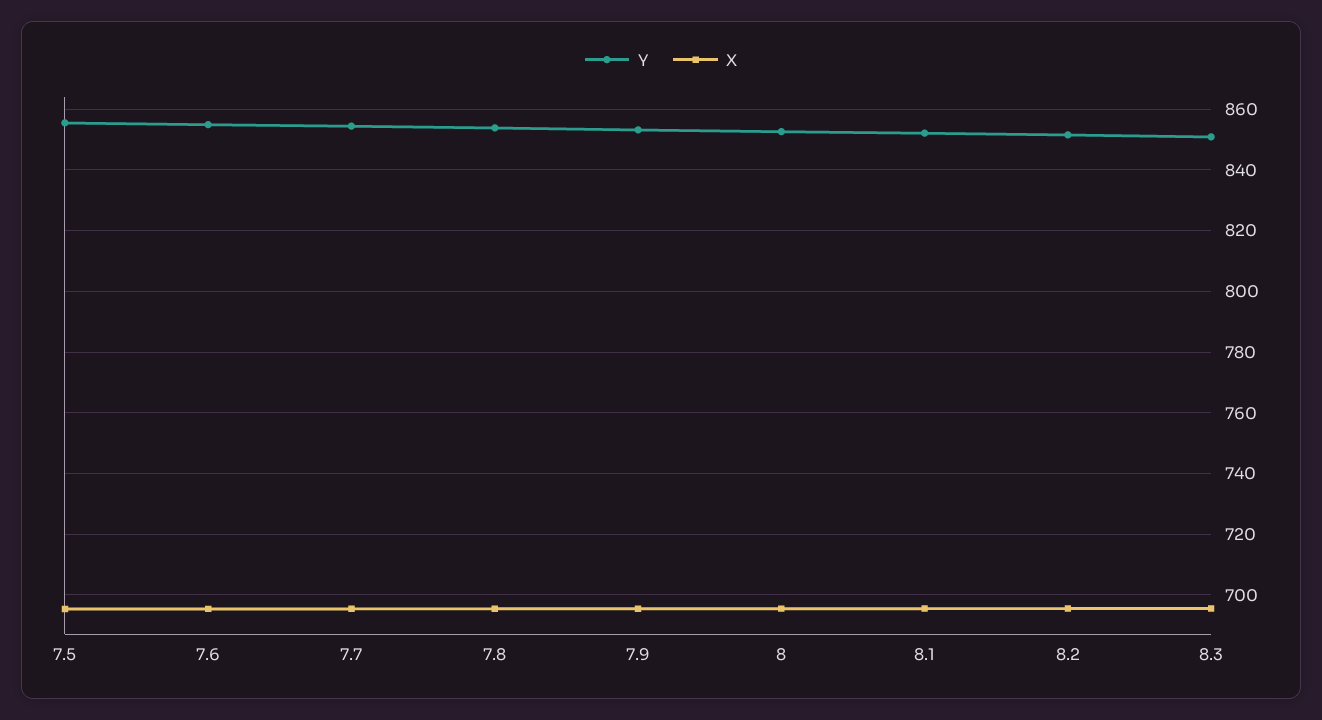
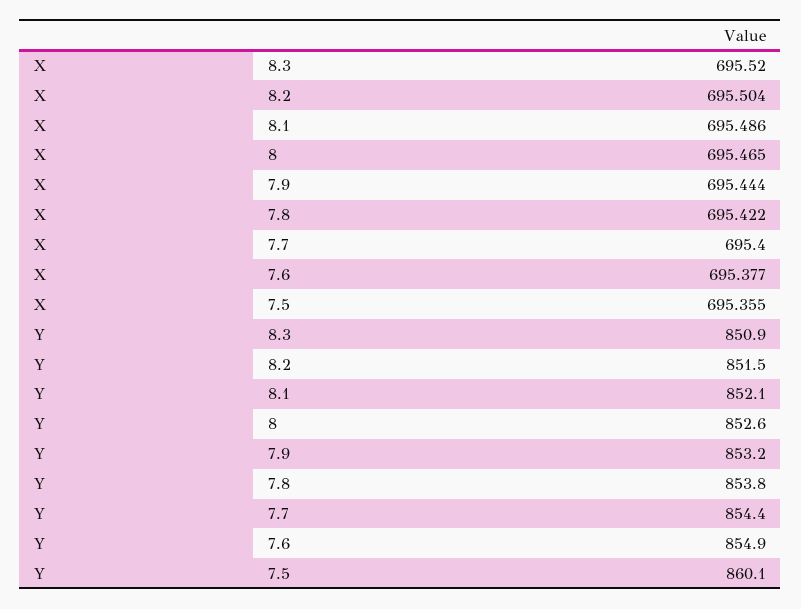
  {
    "Y": {
-     "7.5": 856,
+     "7.5": 860.1,
      "7.6": 854.9,
      "7.7": 854.4,
      "7.8": 853.8,
      "7.9": 853.2,
      "8": 852.6,
      "8.1": 852.1,
      "8.2": 851.5,
      "8.3": 850.9
    },
    "X": {
      "7.5": 695.355,
      "7.6": 695.377,
      "7.7": 695.4,
      "7.8": 695.422,
      "7.9": 695.444,
      "8": 695.465,
      "8.1": 695.486,
      "8.2": 695.504,
      "8.3": 695.52
    }
  }

